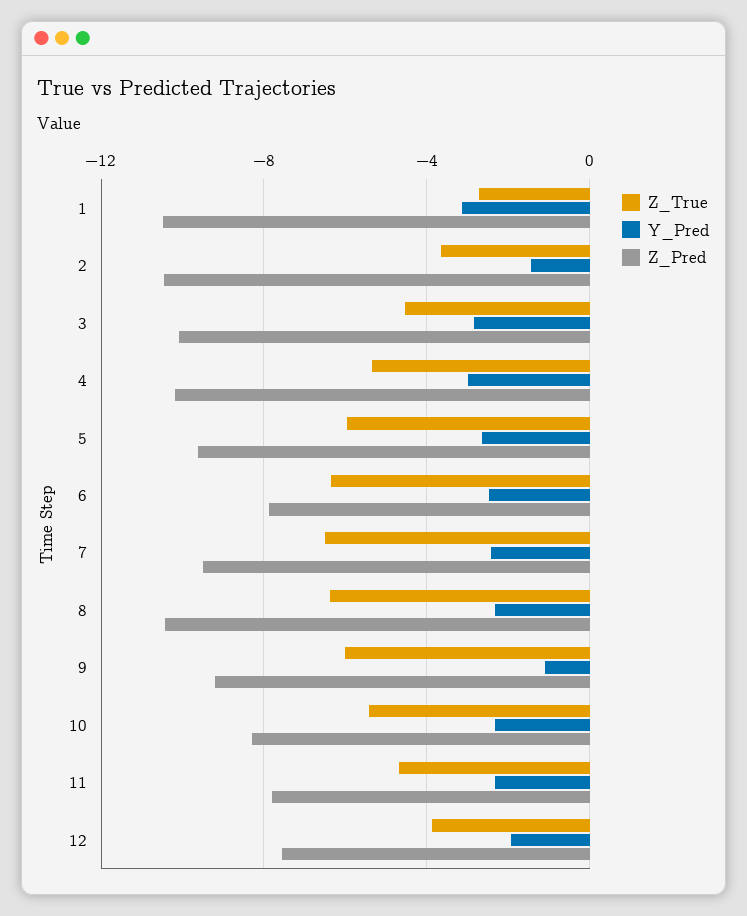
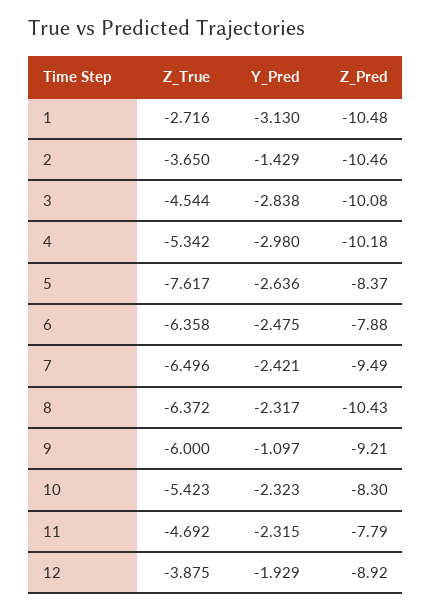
  {
    "Z_True": {
      "1": -2.716,
      "2": -3.65,
      "3": -4.544,
      "4": -5.342,
-     "5": -6,
+     "5": -7.617,
      "6": -6.358,
      "7": -6.496,
      "8": -6.372,
      "9": -6,
      "10": -5.423,
      "11": -4.692,
      "12": -3.875
    },
    "Y_Pred": {
      "1": -3.13,
      "2": -1.429,
      "3": -2.838,
      "4": -2.98,
      "5": -2.636,
      "6": -2.475,
      "7": -2.421,
      "8": -2.317,
      "9": -1.097,
      "10": -2.323,
      "11": -2.315,
      "12": -1.929
    },
    "Z_Pred": {
      "1": -10.48,
      "2": -10.46,
      "3": -10.08,
      "4": -10.18,
-     "5": -9.5,
+     "5": -8.37,
      "6": -7.88,
      "7": -9.49,
      "8": -10.43,
      "9": -9.21,
      "10": -8.3,
      "11": -7.79,
-     "12": -7.5
+     "12": -8.92
    }
  }

